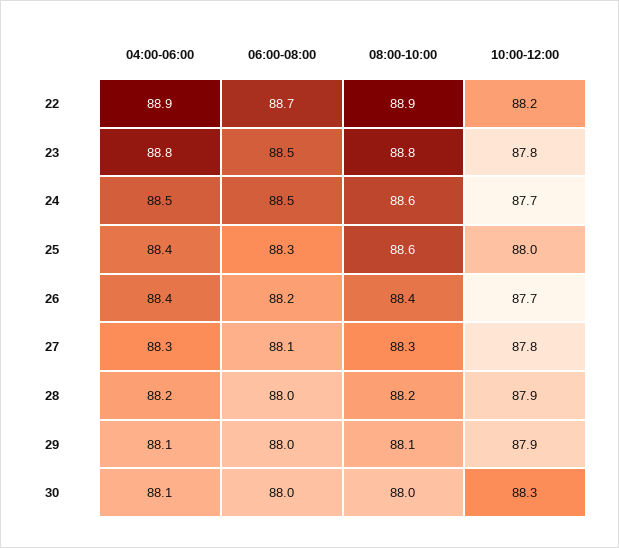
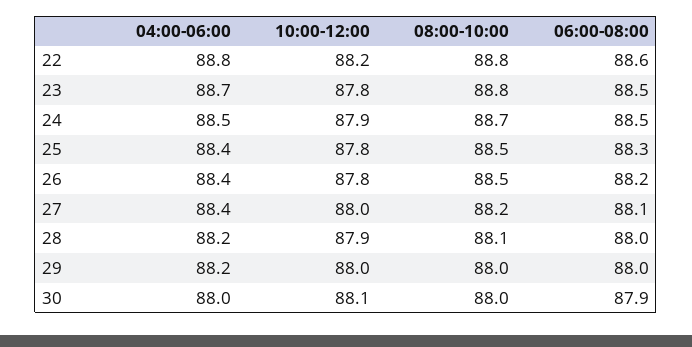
  {
    "04:00-06:00": {
-     "22": 88.9,
+     "22": 88.8,
-     "23": 88.8,
+     "23": 88.7,
      "24": 88.5,
      "25": 88.4,
      "26": 88.4,
-     "27": 88.3,
+     "27": 88.4,
      "28": 88.2,
-     "29": 88.1,
+     "29": 88.2,
-     "30": 88.1
+     "30": 88
    },
    "06:00-08:00": {
-     "22": 88.7,
+     "22": 88.6,
      "23": 88.5,
      "24": 88.5,
      "25": 88.3,
      "26": 88.2,
      "27": 88.1,
      "28": 88,
      "29": 88,
-     "30": 88
+     "30": 87.9
    },
    "08:00-10:00": {
-     "22": 88.9,
+     "22": 88.8,
      "23": 88.8,
-     "24": 88.6,
+     "24": 88.7,
-     "25": 88.6,
+     "25": 88.5,
-     "26": 88.4,
+     "26": 88.5,
-     "27": 88.3,
+     "27": 88.2,
-     "28": 88.2,
+     "28": 88.1,
-     "29": 88.1,
+     "29": 88,
      "30": 88
    },
    "10:00-12:00": {
      "22": 88.2,
      "23": 87.8,
-     "24": 87.7,
+     "24": 87.9,
-     "25": 88,
+     "25": 87.8,
-     "26": 87.7,
+     "26": 87.8,
-     "27": 87.8,
+     "27": 88,
      "28": 87.9,
-     "29": 87.9,
+     "29": 88,
-     "30": 88.3
+     "30": 88.1
    }
  }

